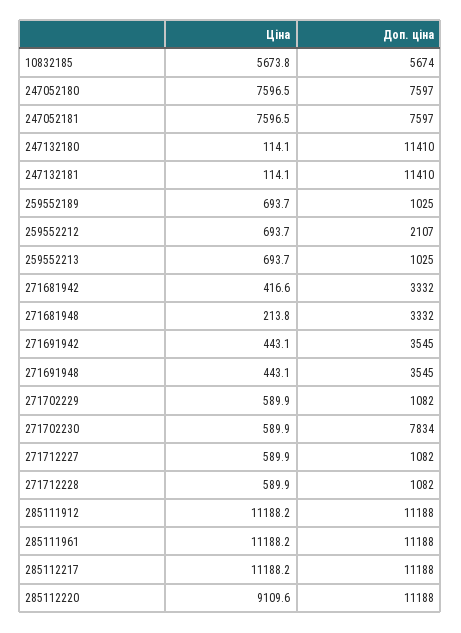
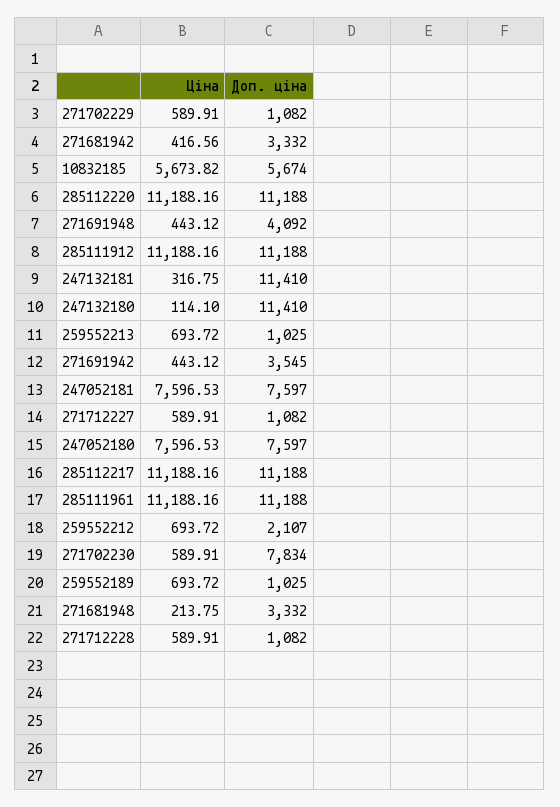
  {
    "Ціна": {
      "10832185": 5673.82,
      "247052180": 7596.53,
      "247052181": 7596.53,
      "247132180": 114.1,
-     "247132181": 114.1,
+     "247132181": 316.75,
      "259552189": 693.72,
      "259552212": 693.72,
      "259552213": 693.72,
      "271681942": 416.56,
      "271681948": 213.75,
      "271691942": 443.12,
      "271691948": 443.12,
      "271702229": 589.91,
      "271702230": 589.91,
      "271712227": 589.91,
      "271712228": 589.91,
      "285111912": 11188.16,
      "285111961": 11188.16,
      "285112217": 11188.16,
-     "285112220": 9109.6
+     "285112220": 11188.16
    },
    "Доп. ціна": {
      "10832185": 5674,
      "247052180": 7597,
      "247052181": 7597,
      "247132180": 11410,
      "247132181": 11410,
      "259552189": 1025,
      "259552212": 2107,
      "259552213": 1025,
      "271681942": 3332,
      "271681948": 3332,
      "271691942": 3545,
-     "271691948": 3545,
+     "271691948": 4092,
      "271702229": 1082,
      "271702230": 7834,
      "271712227": 1082,
      "271712228": 1082,
      "285111912": 11188,
      "285111961": 11188,
      "285112217": 11188,
      "285112220": 11188
    }
  }

